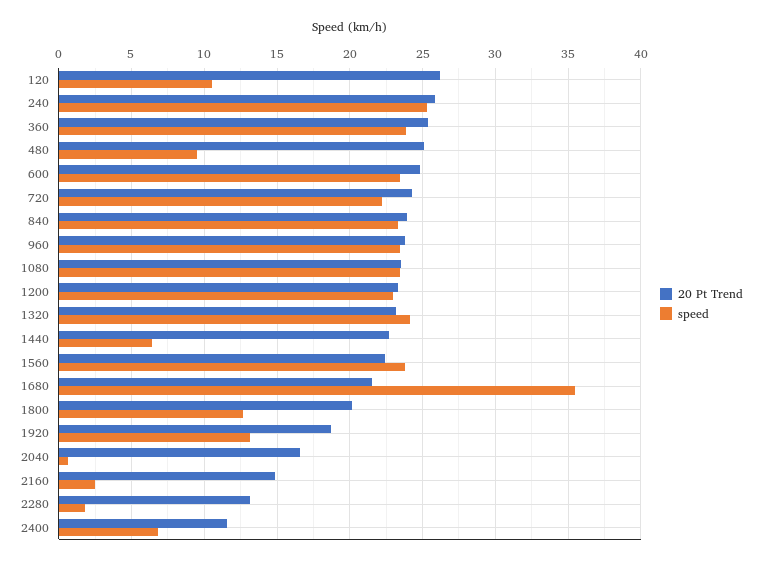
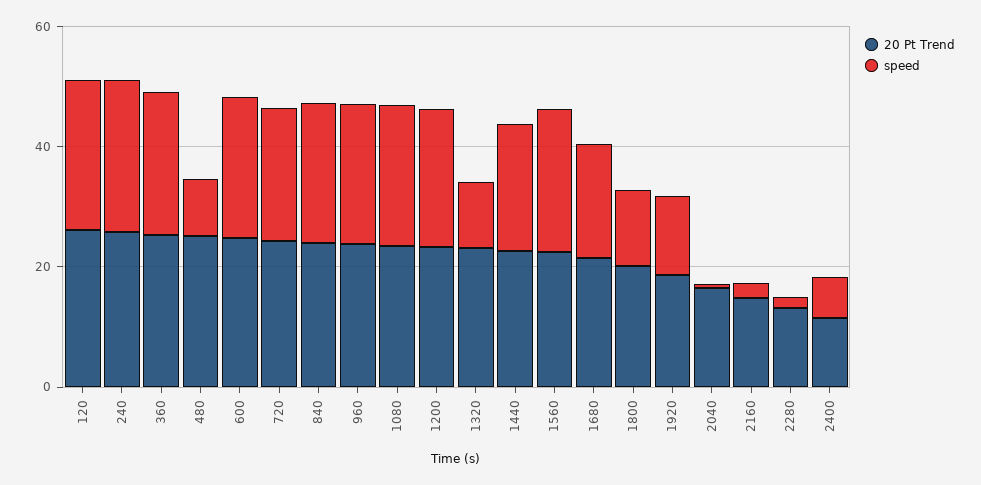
  {
    "20 Pt Trend": {
      "120": 26,
      "240": 26,
      "360": 25.5,
      "480": 25,
      "600": 25,
      "720": 24.5,
      "840": 24,
      "960": 24,
      "1080": 23.5,
      "1200": 23.5,
      "1320": 23,
      "1440": 22.5,
      "1560": 22.5,
      "1680": 21.5,
      "1800": 20,
      "1920": 18.5,
      "2040": 16.5,
      "2160": 15,
      "2280": 13,
      "2400": 11.5
    },
    "speed": {
-     "120": 10.5,
+     "120": 25,
      "240": 25.5,
      "360": 24,
      "480": 9.5,
      "600": 23.5,
      "720": 22,
      "840": 23.5,
      "960": 23.5,
      "1080": 23.5,
      "1200": 23,
-     "1320": 24,
+     "1320": 10,
-     "1440": 6.5,
+     "1440": 20,
      "1560": 24,
-     "1680": 35.5,
+     "1680": 20,
      "1800": 12.5,
      "1920": 13,
      "2040": 0.5,
      "2160": 2.5,
      "2280": 2,
      "2400": 7
    }
  }

